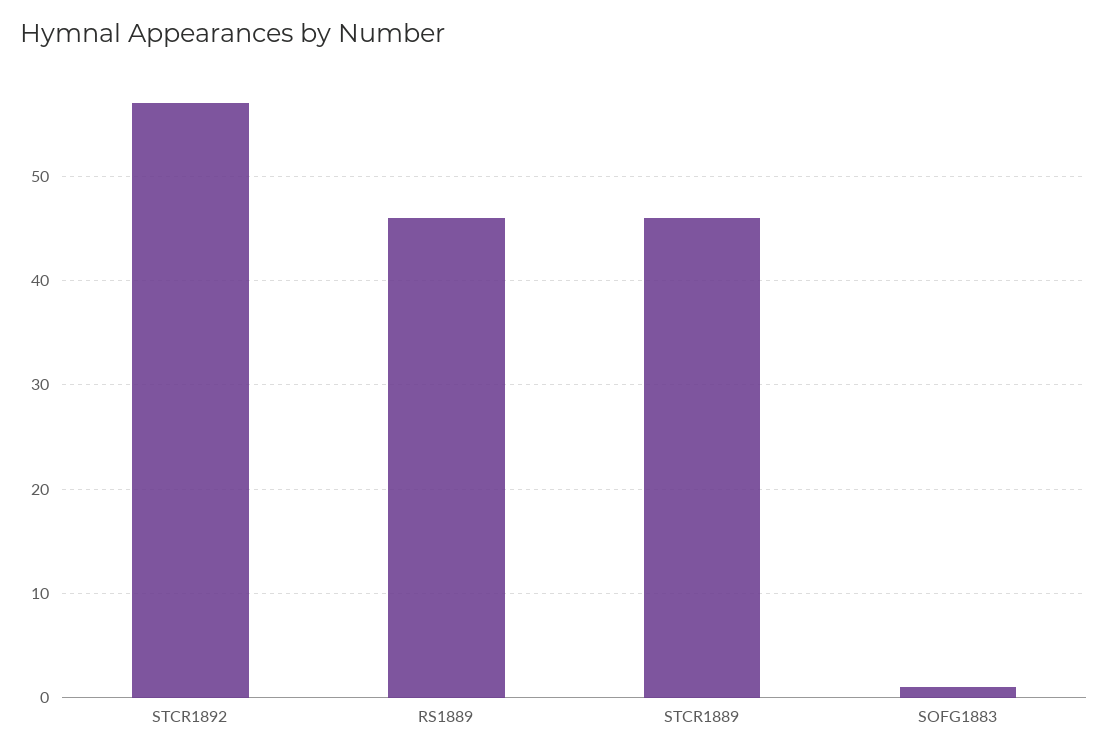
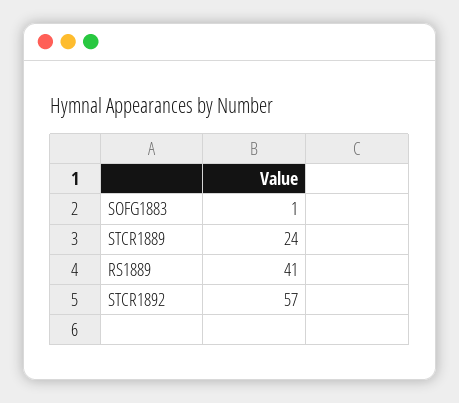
  {
    "STCR1892": 57,
-   "RS1889": 46,
+   "RS1889": 41,
-   "STCR1889": 46,
+   "STCR1889": 24,
    "SOFG1883": 1
  }

